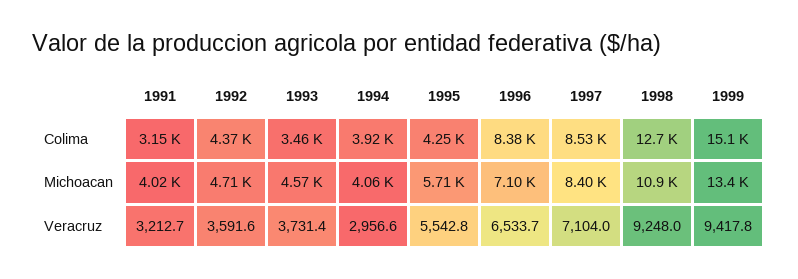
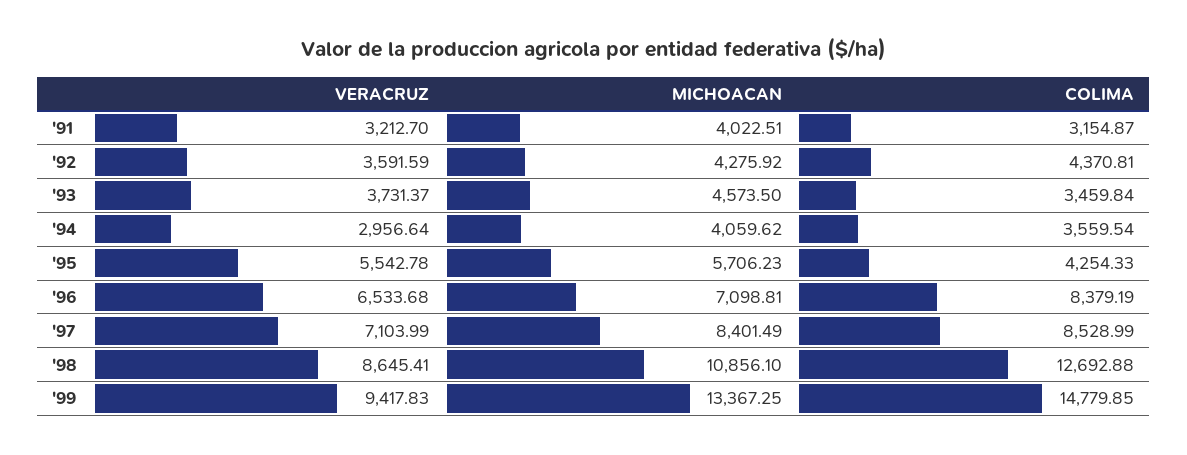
  {
    "1991": {
      "Colima": 3154.87,
      "Michoacan": 4022.51,
      "Veracruz": 3212.7
    },
    "1992": {
      "Colima": 4370.81,
-     "Michoacan": 4710,
+     "Michoacan": 4275.92,
      "Veracruz": 3591.59
    },
    "1993": {
      "Colima": 3459.84,
      "Michoacan": 4573.5,
      "Veracruz": 3731.37
    },
    "1994": {
-     "Colima": 3920,
+     "Colima": 3559.54,
      "Michoacan": 4059.62,
      "Veracruz": 2956.64
    },
    "1995": {
      "Colima": 4254.33,
      "Michoacan": 5706.23,
      "Veracruz": 5542.78
    },
    "1996": {
      "Colima": 8379.19,
      "Michoacan": 7098.81,
      "Veracruz": 6533.68
    },
    "1997": {
      "Colima": 8528.99,
      "Michoacan": 8401.49,
      "Veracruz": 7103.99
    },
    "1998": {
      "Colima": 12692.88,
      "Michoacan": 10856.1,
-     "Veracruz": 9248
+     "Veracruz": 8645.41
    },
    "1999": {
-     "Colima": 15100,
+     "Colima": 14779.85,
      "Michoacan": 13367.25,
      "Veracruz": 9417.83
    }
  }

